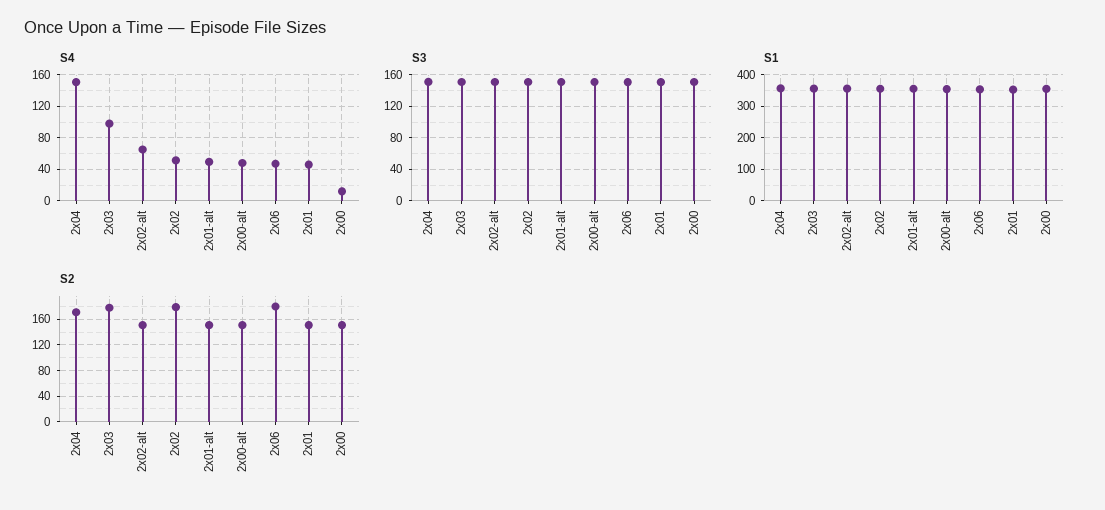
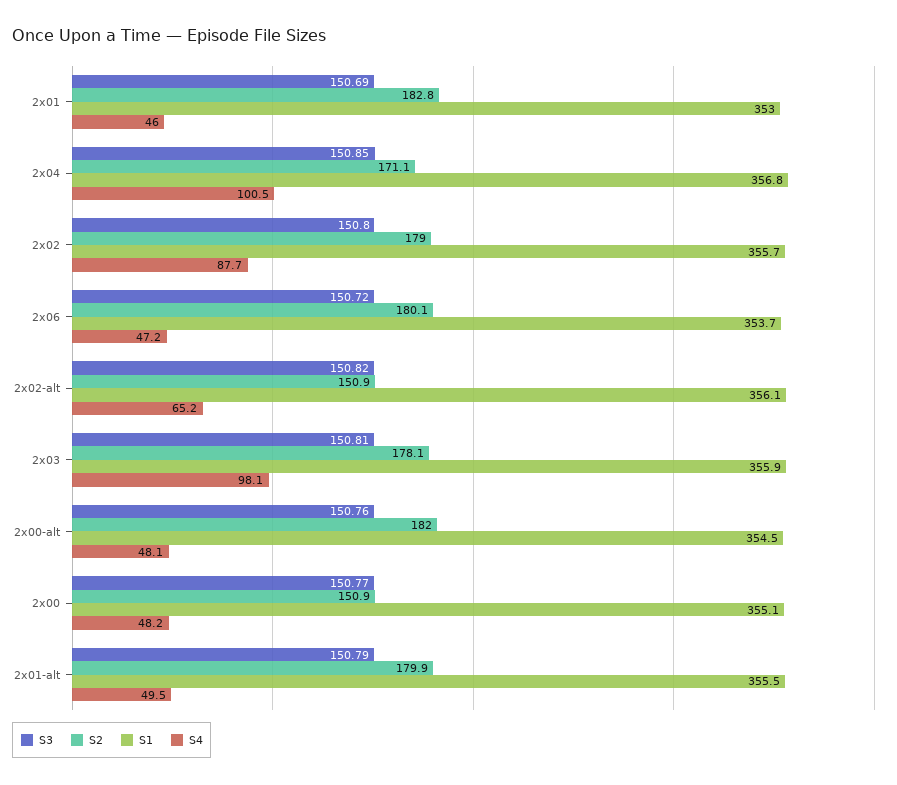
  {
    "S4": {
-     "2x04": 150,
+     "2x04": 100.5,
      "2x03": 98.1,
      "2x02-alt": 65.2,
-     "2x02": 50,
+     "2x02": 87.7,
      "2x01-alt": 49.5,
      "2x00-alt": 48.1,
      "2x06": 47.2,
      "2x01": 46,
-     "2x00": 10
+     "2x00": 48.2
    },
    "S3": {
      "2x04": 150.85,
      "2x03": 150.81,
      "2x02-alt": 150.82,
      "2x02": 150.8,
      "2x01-alt": 150.79,
      "2x00-alt": 150.76,
      "2x06": 150.72,
      "2x01": 150.69,
      "2x00": 150.77
    },
    "S1": {
      "2x04": 356.8,
      "2x03": 355.9,
      "2x02-alt": 356.1,
      "2x02": 355.7,
      "2x01-alt": 355.5,
      "2x00-alt": 354.5,
      "2x06": 353.7,
      "2x01": 353,
      "2x00": 355.1
    },
    "S2": {
      "2x04": 171.1,
      "2x03": 178.1,
      "2x02-alt": 150.9,
      "2x02": 179,
-     "2x01-alt": 150,
+     "2x01-alt": 179.9,
-     "2x00-alt": 150,
+     "2x00-alt": 182,
      "2x06": 180.1,
-     "2x01": 150,
+     "2x01": 182.8,
      "2x00": 150.9
    }
  }

